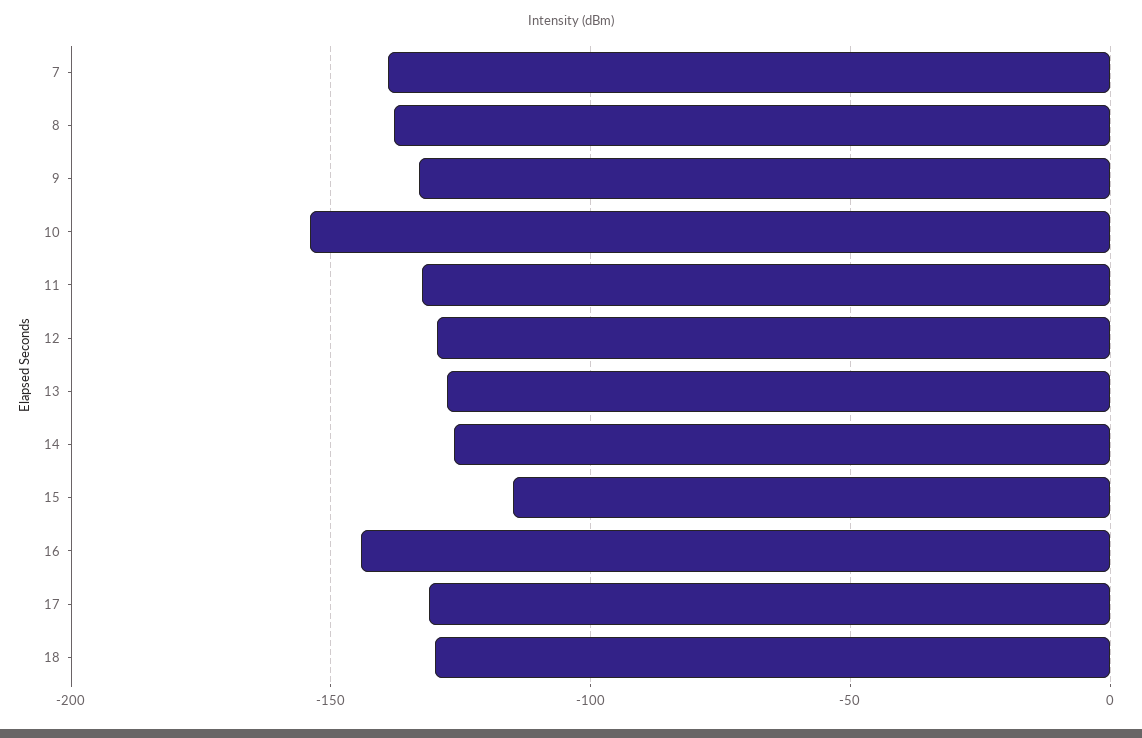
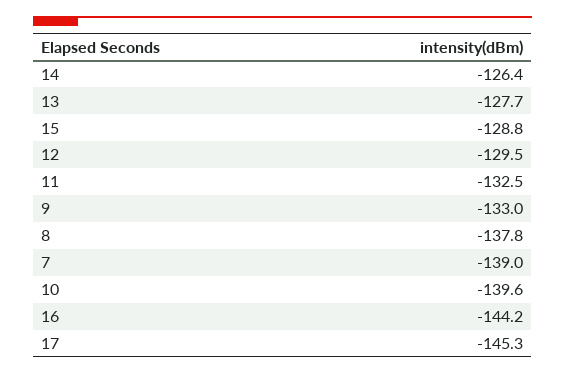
  {
    "7": -139,
    "8": -137.8,
    "9": -133,
-   "10": -155,
+   "10": -139.6,
    "11": -132.5,
    "12": -129.5,
    "13": -127.7,
    "14": -126.4,
-   "15": -115,
+   "15": -128.8,
    "16": -144.2,
-   "17": -130,
+   "17": -145.3
-   "18": -130
  }

